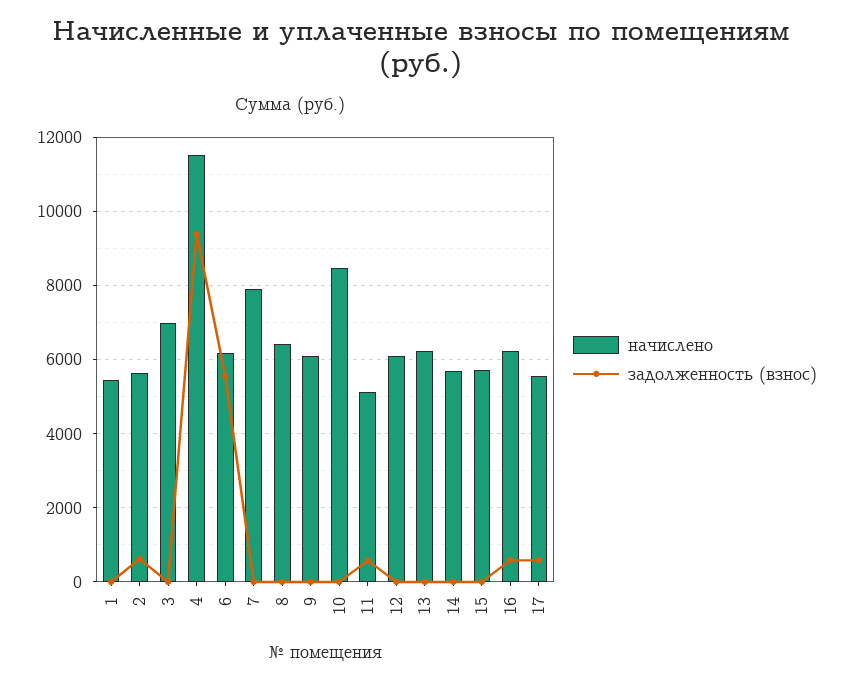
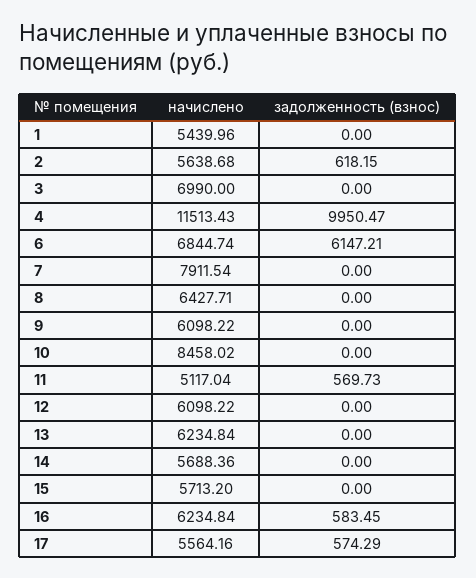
  {
    "начислено": {
      "1": 5439.96,
      "2": 5638.68,
      "3": 6990,
      "4": 11513.43,
-     "6": 6200,
+     "6": 6844.74,
      "7": 7911.54,
      "8": 6427.71,
      "9": 6098.22,
      "10": 8458.02,
      "11": 5117.04,
      "12": 6098.22,
      "13": 6234.84,
      "14": 5688.36,
      "15": 5713.2,
      "16": 6234.84,
      "17": 5564.16
    },
    "задолженность (взнос)": {
      "1": 0,
      "2": 618.15,
      "3": 0,
-     "4": 9400,
+     "4": 9950.47,
-     "6": 5600,
+     "6": 6147.21,
      "7": 0,
      "8": 0,
      "9": 0,
      "10": 0,
      "11": 569.73,
      "12": 0,
      "13": 0,
      "14": 0,
      "15": 0,
      "16": 583.45,
      "17": 574.29
    }
  }

